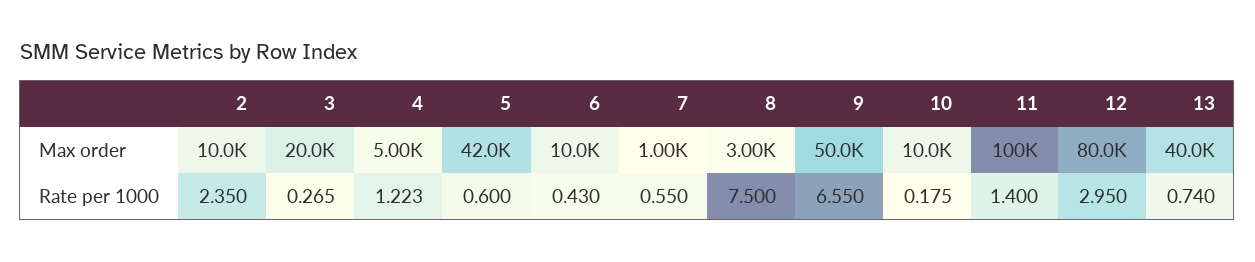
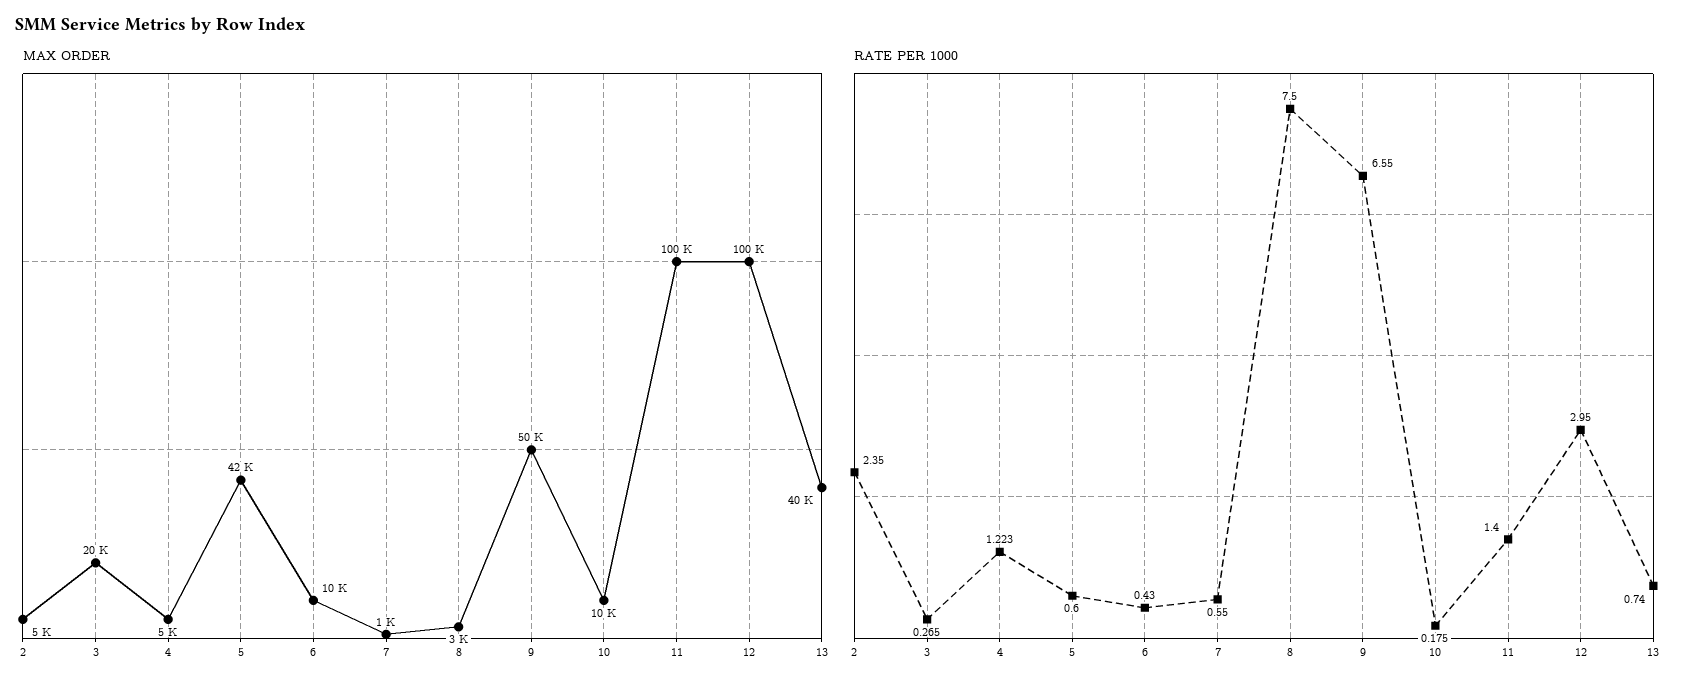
  {
    "Max order": {
-     "2": 10000,
+     "2": 5000,
      "3": 20000,
      "4": 5000,
      "5": 42000,
      "6": 10000,
      "7": 1000,
      "8": 3000,
      "9": 50000,
      "10": 10000,
      "11": 100000,
-     "12": 80000,
+     "12": 100000,
      "13": 40000
    },
    "Rate per 1000": {
      "2": 2.35,
      "3": 0.265,
      "4": 1.223,
      "5": 0.6,
      "6": 0.43,
      "7": 0.55,
      "8": 7.5,
      "9": 6.55,
      "10": 0.175,
      "11": 1.4,
      "12": 2.95,
      "13": 0.74
    }
  }

